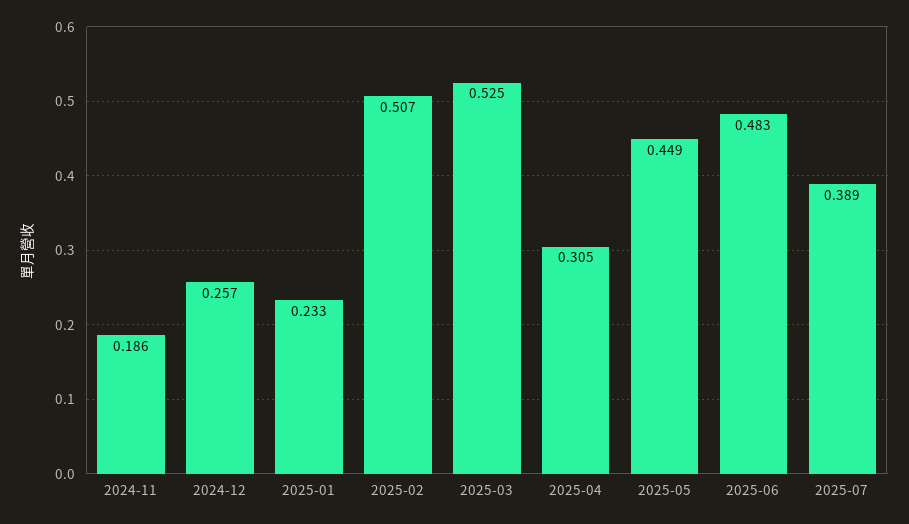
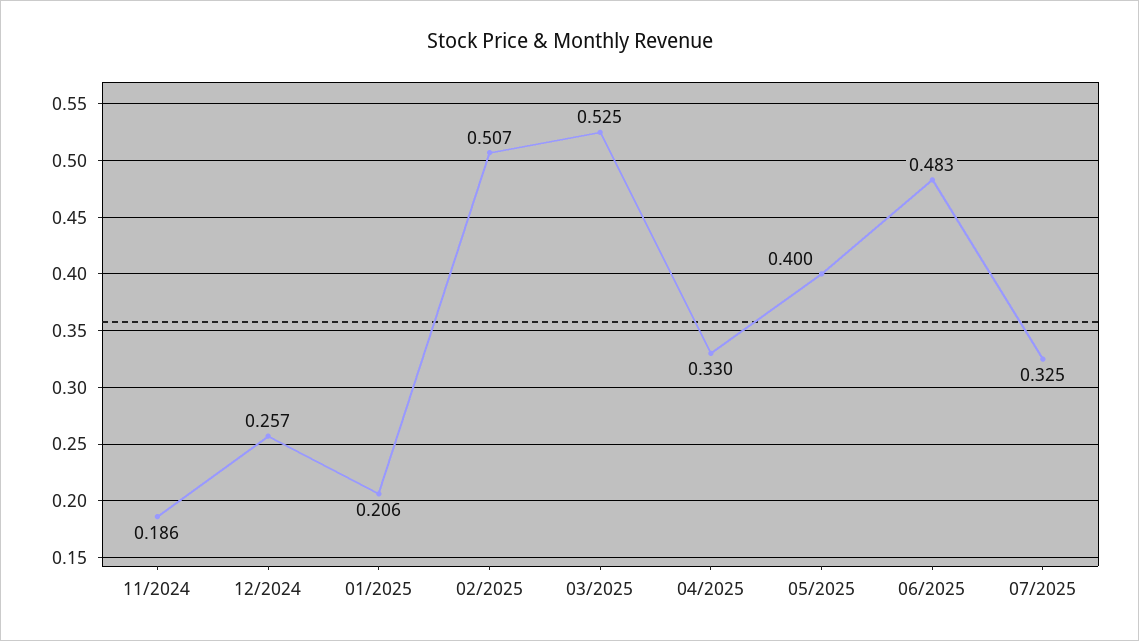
  {
    "2024-11": 0.186,
    "2024-12": 0.257,
-   "2025-01": 0.233,
+   "2025-01": 0.206,
    "2025-02": 0.507,
    "2025-03": 0.525,
-   "2025-04": 0.305,
+   "2025-04": 0.33,
-   "2025-05": 0.449,
+   "2025-05": 0.4,
    "2025-06": 0.483,
-   "2025-07": 0.389
+   "2025-07": 0.325
  }

